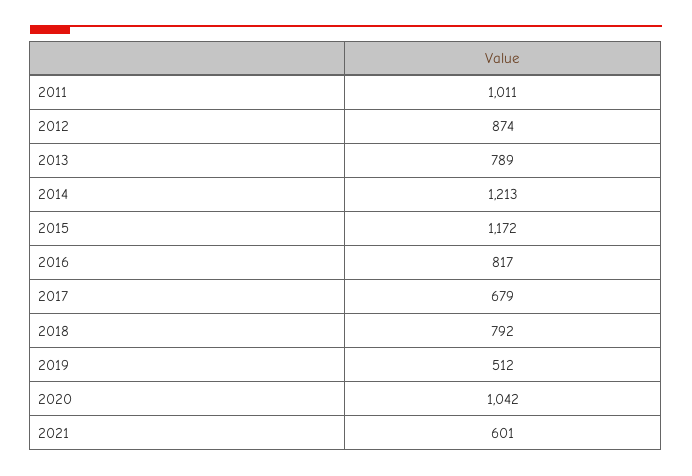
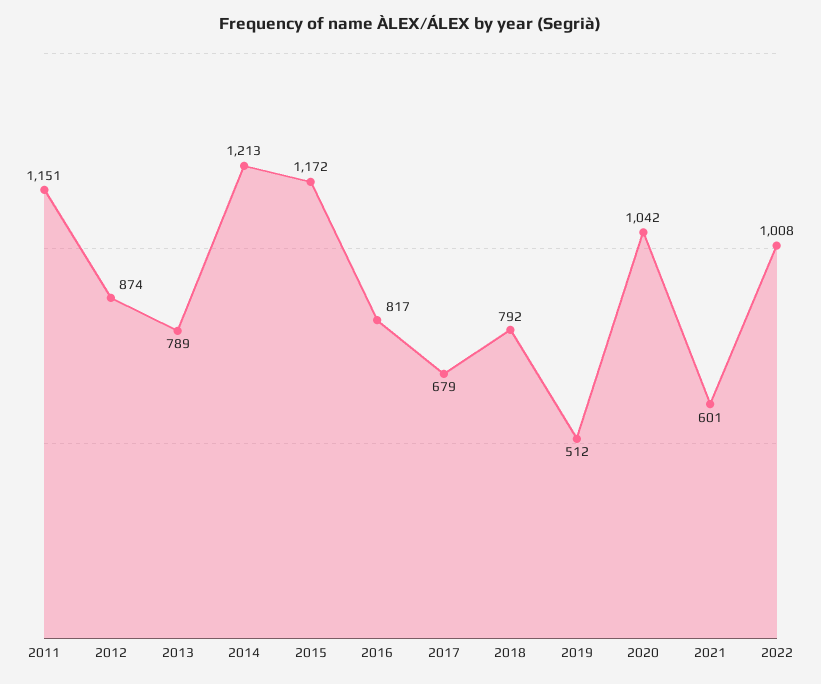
  {
-   "2011": 1011,
+   "2011": 1151,
    "2012": 874,
    "2013": 789,
    "2014": 1213,
    "2015": 1172,
    "2016": 817,
    "2017": 679,
    "2018": 792,
    "2019": 512,
    "2020": 1042,
-   "2021": 601
+   "2021": 601,
+   "2022": 1008
  }

